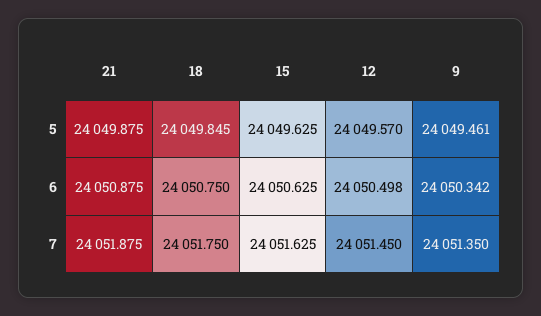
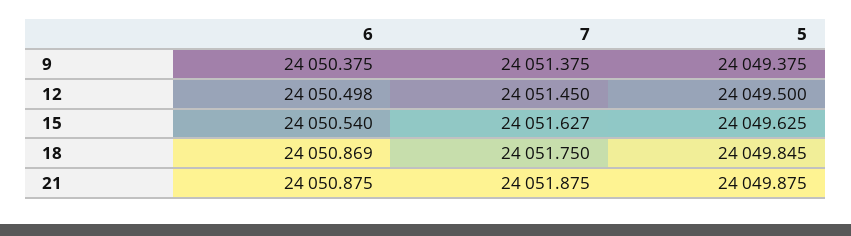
  {
    "21": {
      "5": 24049.875,
      "6": 24050.875,
      "7": 24051.875
    },
    "18": {
      "5": 24049.845,
-     "6": 24050.75,
+     "6": 24050.869,
      "7": 24051.75
    },
    "15": {
      "5": 24049.625,
-     "6": 24050.625,
+     "6": 24050.54,
-     "7": 24051.625
+     "7": 24051.627
    },
    "12": {
-     "5": 24049.57,
+     "5": 24049.5,
      "6": 24050.498,
      "7": 24051.45
    },
    "9": {
-     "5": 24049.461,
+     "5": 24049.375,
-     "6": 24050.342,
+     "6": 24050.375,
-     "7": 24051.35
+     "7": 24051.375
    }
  }

